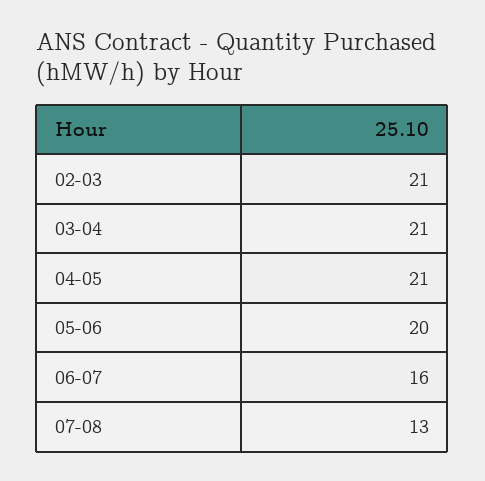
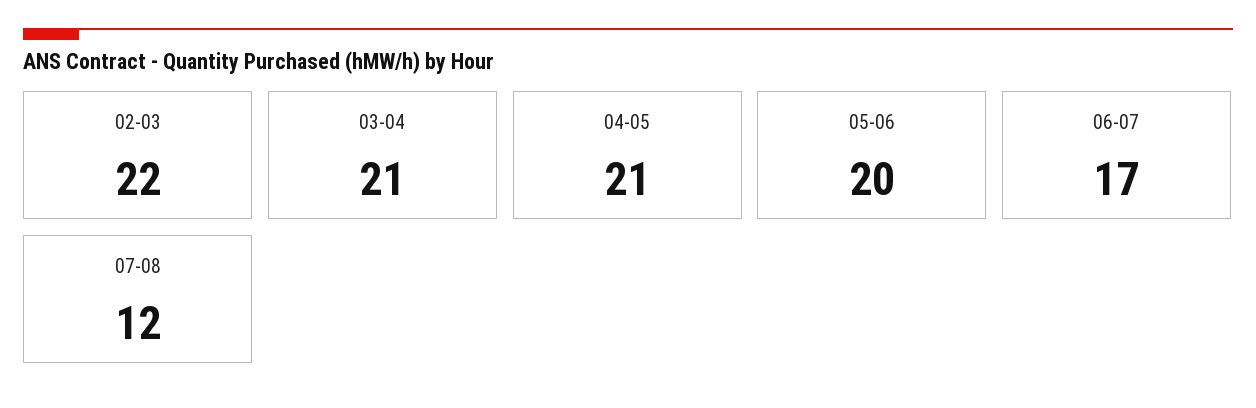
  {
-   "02-03": 21,
+   "02-03": 22,
    "03-04": 21,
    "04-05": 21,
    "05-06": 20,
-   "06-07": 16,
+   "06-07": 17,
-   "07-08": 13
+   "07-08": 12
  }

